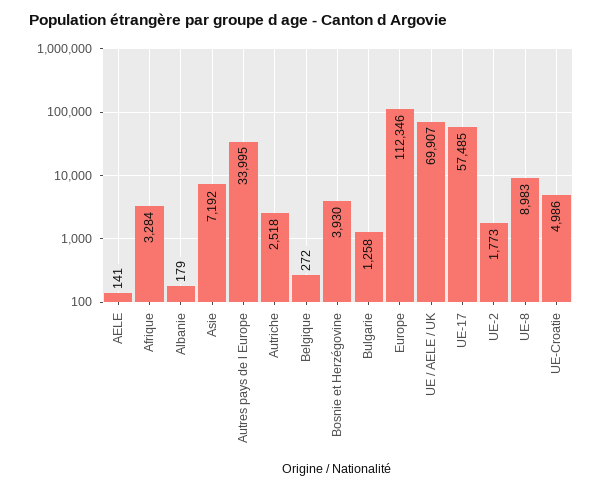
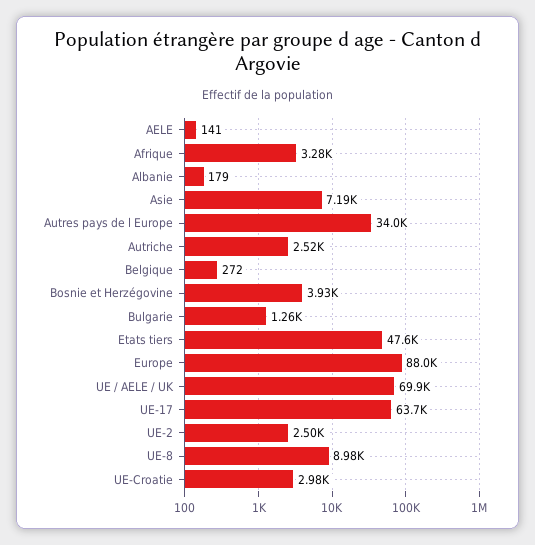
  {
    "AELE": 141,
    "Afrique": 3284,
    "Albanie": 179,
    "Asie": 7192,
    "Autres pays de l Europe": 33995,
    "Autriche": 2518,
    "Belgique": 272,
    "Bosnie et Herzégovine": 3930,
    "Bulgarie": 1258,
-   "Europe": 112346,
+   "Europe": 88000,
    "UE / AELE / UK": 69907,
-   "UE-17": 57485,
+   "UE-17": 63700,
-   "UE-2": 1773,
+   "UE-2": 2500,
    "UE-8": 8983,
-   "UE-Croatie": 4986
+   "UE-Croatie": 2980,
+   "Etats tiers": 47600
  }

